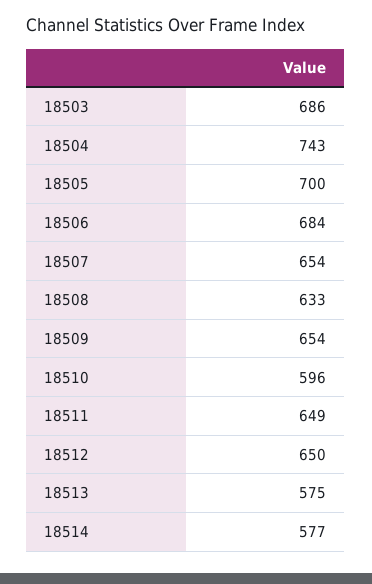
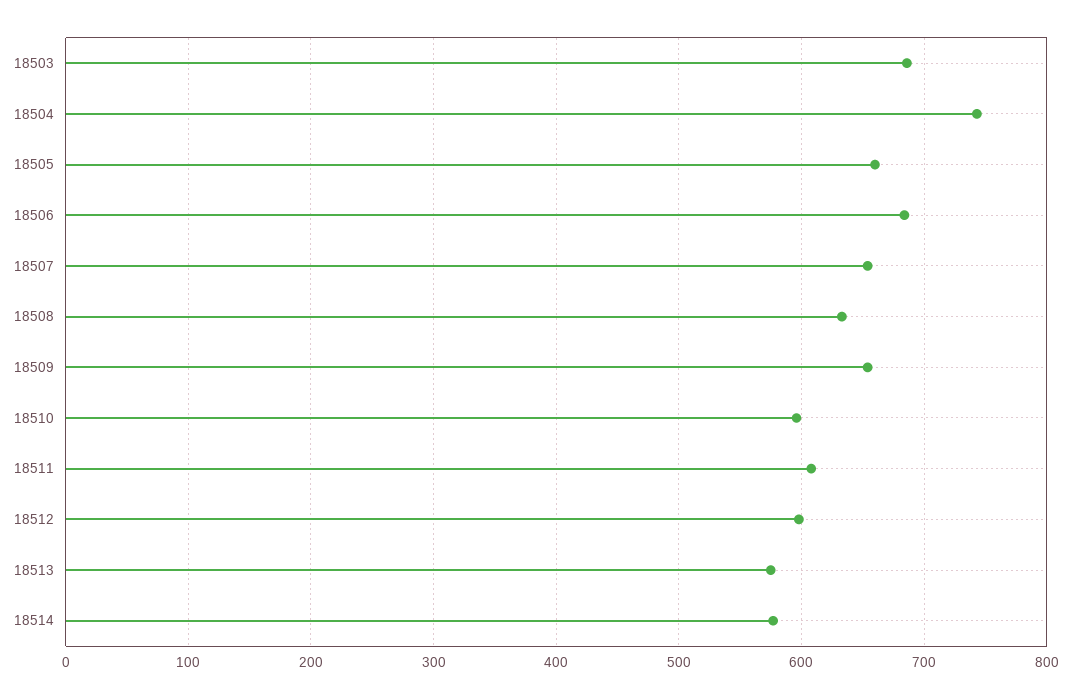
  {
    "18503": 686,
    "18504": 743,
-   "18505": 700,
+   "18505": 660,
    "18506": 684,
    "18507": 654,
    "18508": 633,
    "18509": 654,
    "18510": 596,
-   "18511": 649,
+   "18511": 610,
-   "18512": 650,
+   "18512": 600,
    "18513": 575,
    "18514": 577
  }

